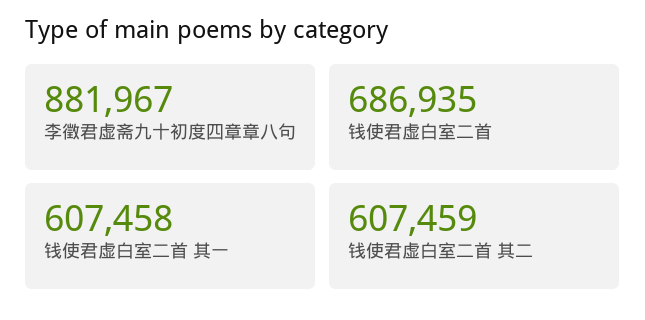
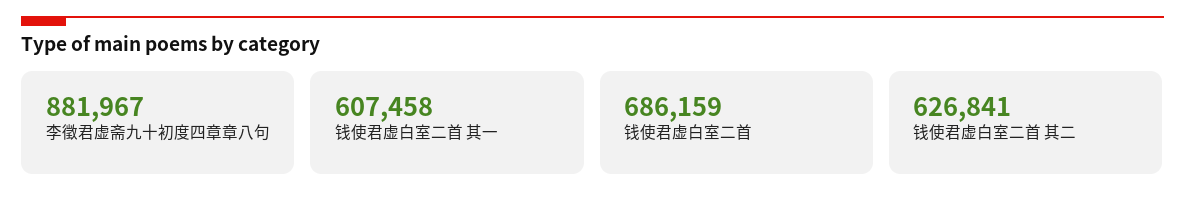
  {
    "李徵君虚斋九十初度四章章八句": 881967,
-   "钱使君虚白室二首": 686935,
+   "钱使君虚白室二首": 686159,
    "钱使君虚白室二首 其一": 607458,
-   "钱使君虚白室二首 其二": 607459
+   "钱使君虚白室二首 其二": 626841
  }

